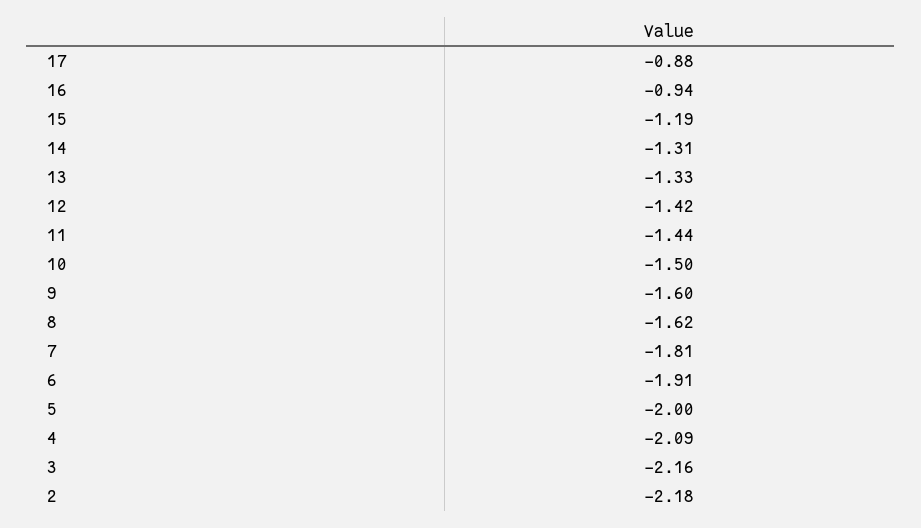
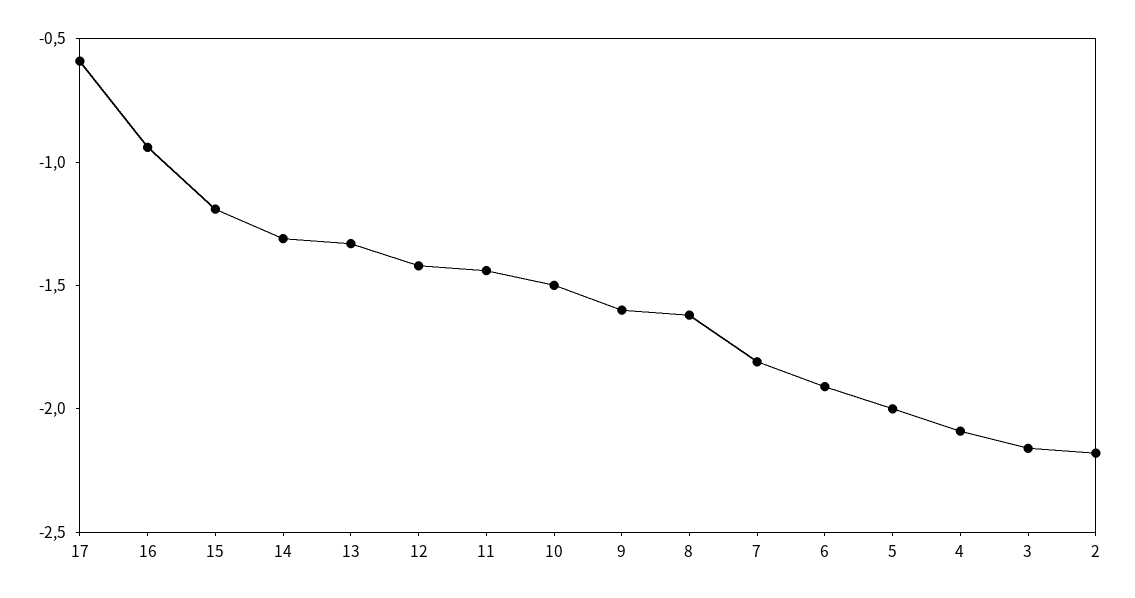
  {
-   "17": -0.88,
+   "17": -0.6,
    "16": -0.94,
    "15": -1.19,
    "14": -1.31,
    "13": -1.33,
    "12": -1.42,
    "11": -1.44,
    "10": -1.5,
    "9": -1.6,
    "8": -1.62,
    "7": -1.81,
    "6": -1.91,
    "5": -2,
    "4": -2.09,
    "3": -2.16,
    "2": -2.18
  }

